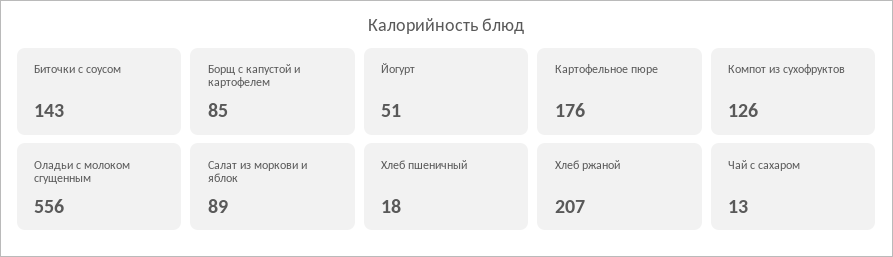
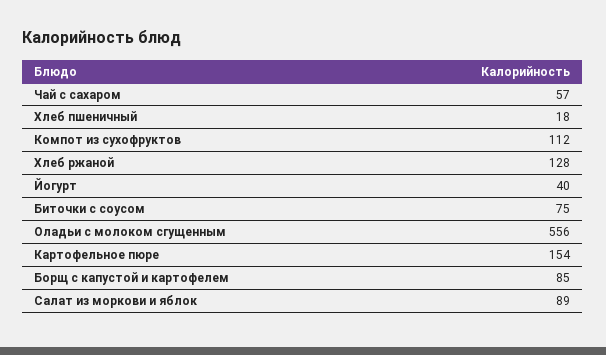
  {
-   "Биточки с соусом": 143,
+   "Биточки с соусом": 75,
    "Борщ с капустой и картофелем": 85,
-   "Йогурт": 51,
+   "Йогурт": 40,
-   "Картофельное пюре": 176,
+   "Картофельное пюре": 154,
-   "Компот из сухофруктов": 126,
+   "Компот из сухофруктов": 112,
    "Оладьи с молоком сгущенным": 556,
    "Салат из моркови и яблок": 89,
    "Хлеб пшеничный": 18,
-   "Хлеб ржаной": 207,
+   "Хлеб ржаной": 128,
-   "Чай с сахаром": 13
+   "Чай с сахаром": 57
  }

